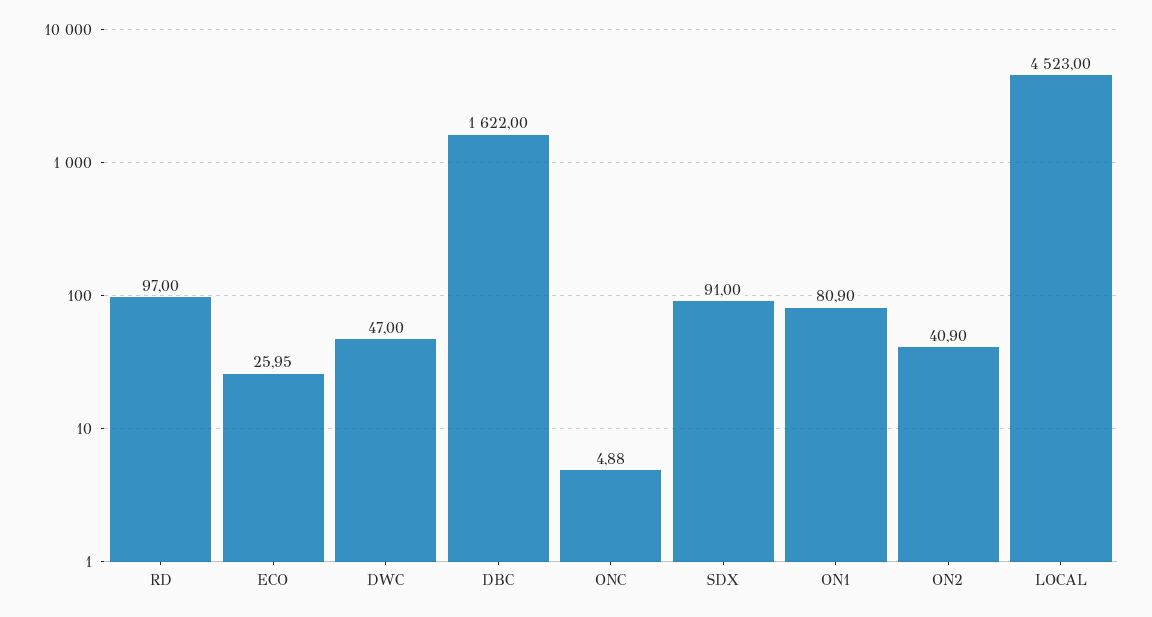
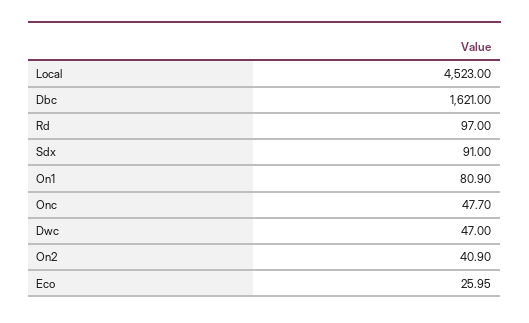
  {
    "RD": 97,
    "ECO": 25.95,
    "DWC": 47,
-   "DBC": 1622,
+   "DBC": 1621,
-   "ONC": 4.88,
+   "ONC": 47.7,
    "SDX": 91,
    "ON1": 80.9,
    "ON2": 40.9,
    "LOCAL": 4523
  }

